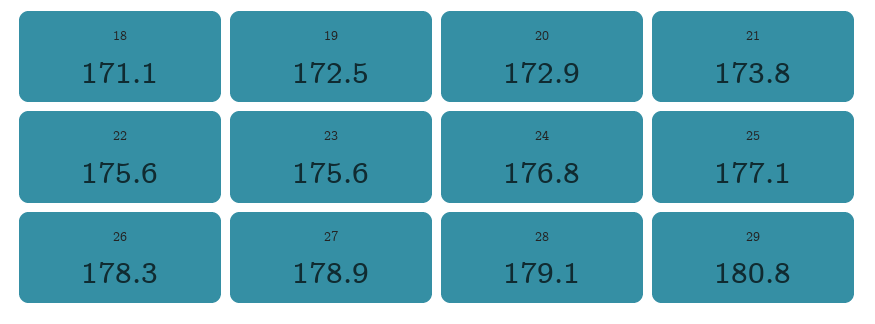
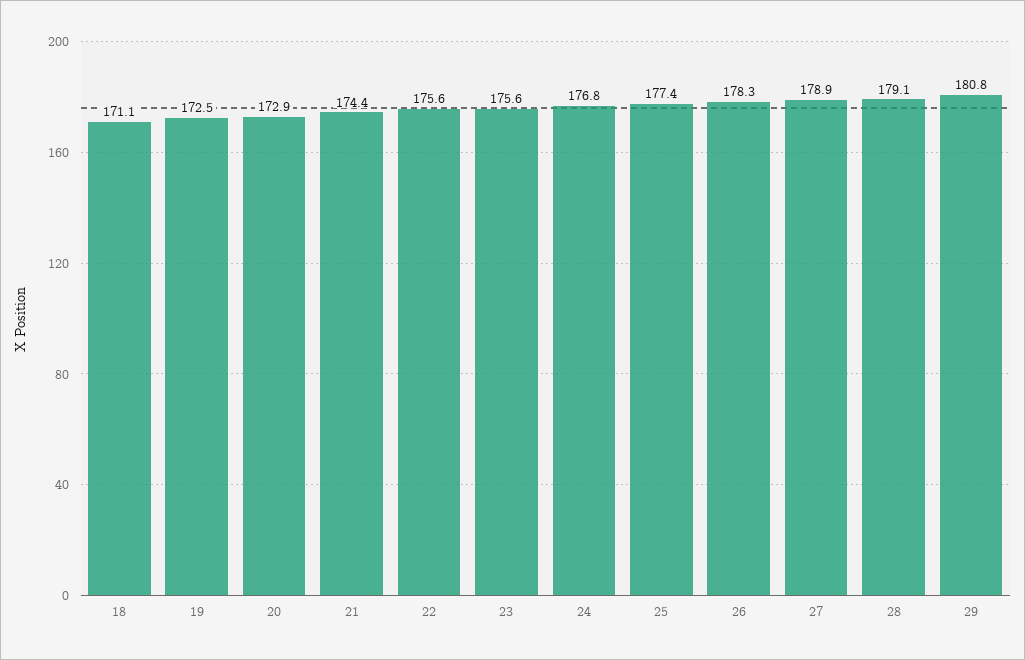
  {
    "18": 171.1,
    "19": 172.5,
    "20": 172.9,
-   "21": 173.8,
+   "21": 174.4,
    "22": 175.6,
    "23": 175.6,
    "24": 176.8,
-   "25": 177.1,
+   "25": 177.4,
    "26": 178.3,
    "27": 178.9,
    "28": 179.1,
    "29": 180.8
  }

